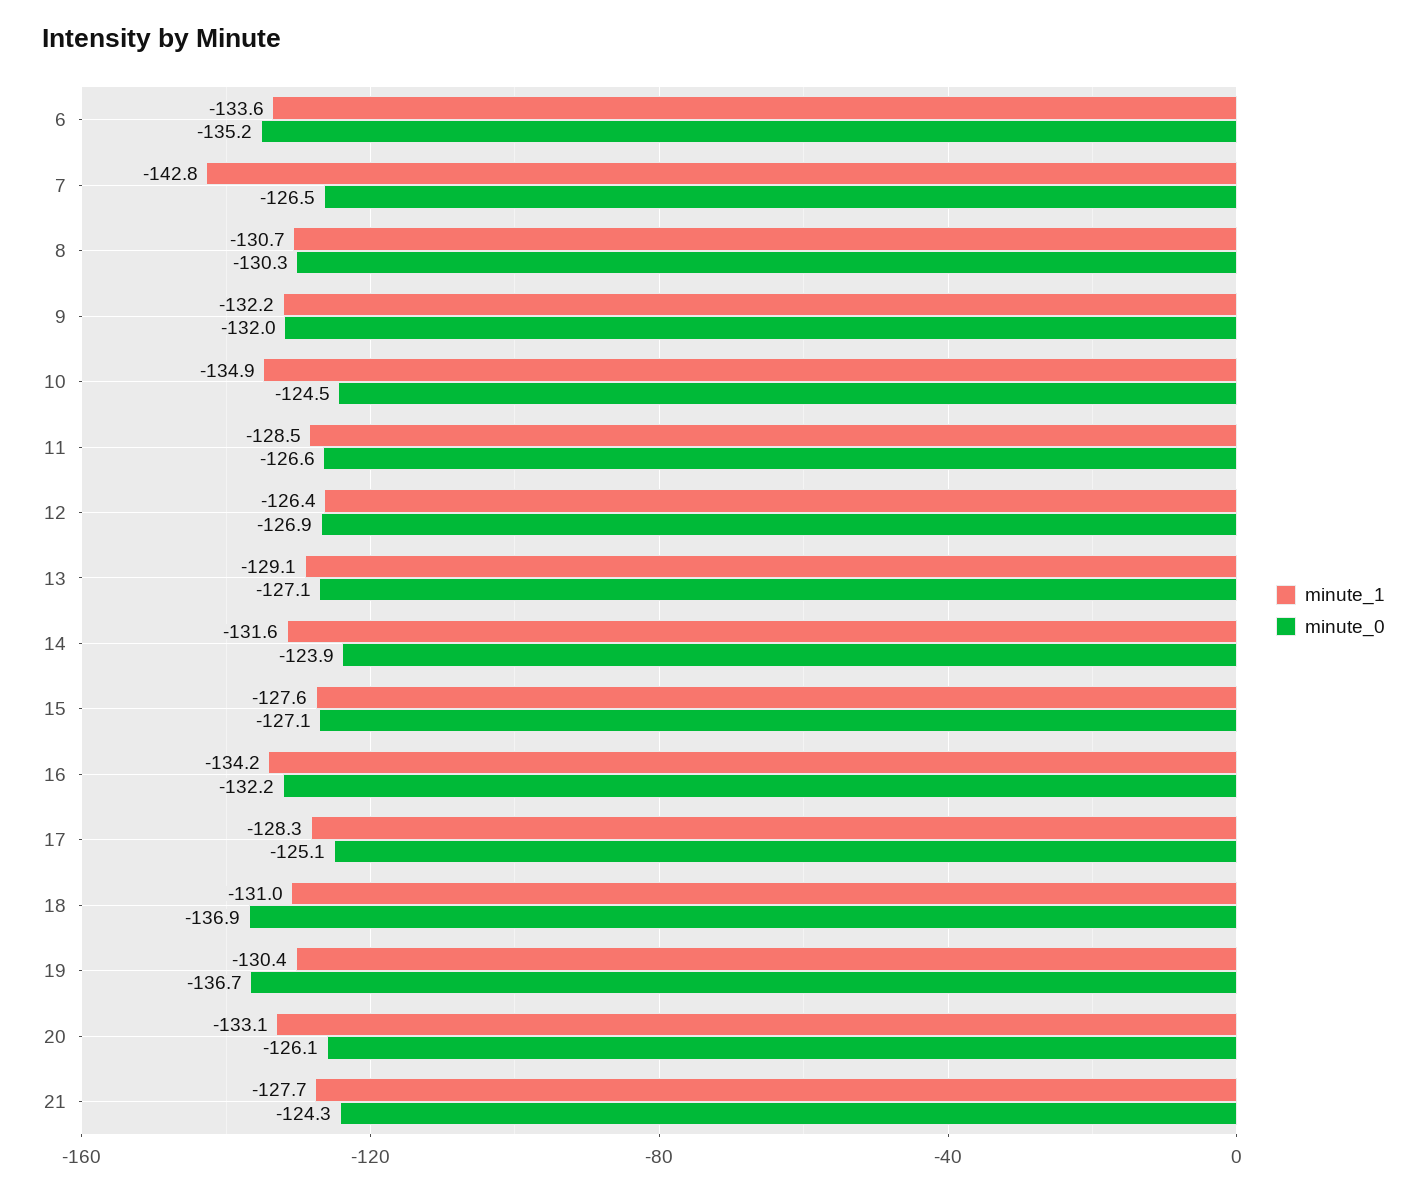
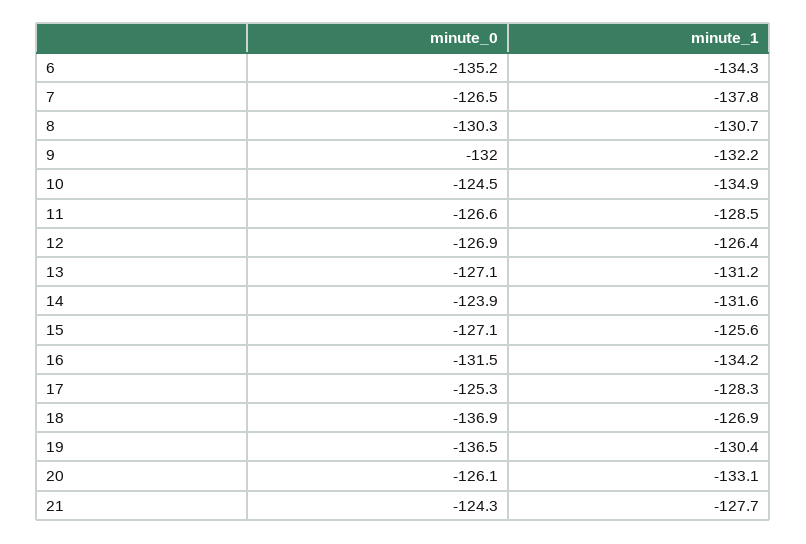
  {
    "minute_1": {
-     "6": -133.6,
+     "6": -134.3,
-     "7": -142.8,
+     "7": -137.8,
      "8": -130.7,
      "9": -132.2,
      "10": -134.9,
      "11": -128.5,
      "12": -126.4,
-     "13": -129.1,
+     "13": -131.2,
      "14": -131.6,
-     "15": -127.6,
+     "15": -125.6,
      "16": -134.2,
      "17": -128.3,
-     "18": -131,
+     "18": -126.9,
      "19": -130.4,
      "20": -133.1,
      "21": -127.7
    },
    "minute_0": {
      "6": -135.2,
      "7": -126.5,
      "8": -130.3,
      "9": -132,
      "10": -124.5,
      "11": -126.6,
      "12": -126.9,
      "13": -127.1,
      "14": -123.9,
      "15": -127.1,
-     "16": -132.2,
+     "16": -131.5,
-     "17": -125.1,
+     "17": -125.3,
      "18": -136.9,
-     "19": -136.7,
+     "19": -136.5,
      "20": -126.1,
      "21": -124.3
    }
  }

